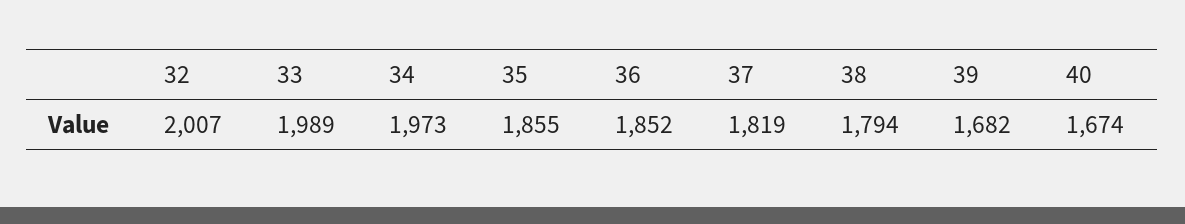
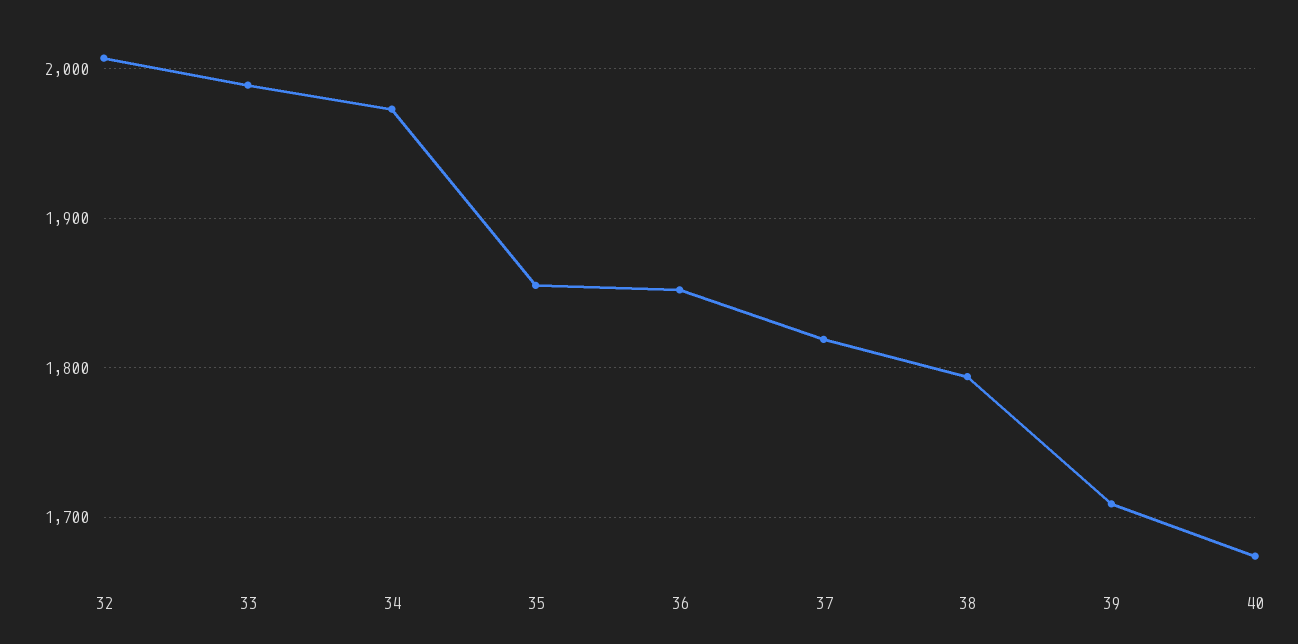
  {
    "32": 2007,
    "33": 1989,
    "34": 1973,
    "35": 1855,
    "36": 1852,
    "37": 1819,
    "38": 1794,
-   "39": 1682,
+   "39": 1710,
    "40": 1674
  }

